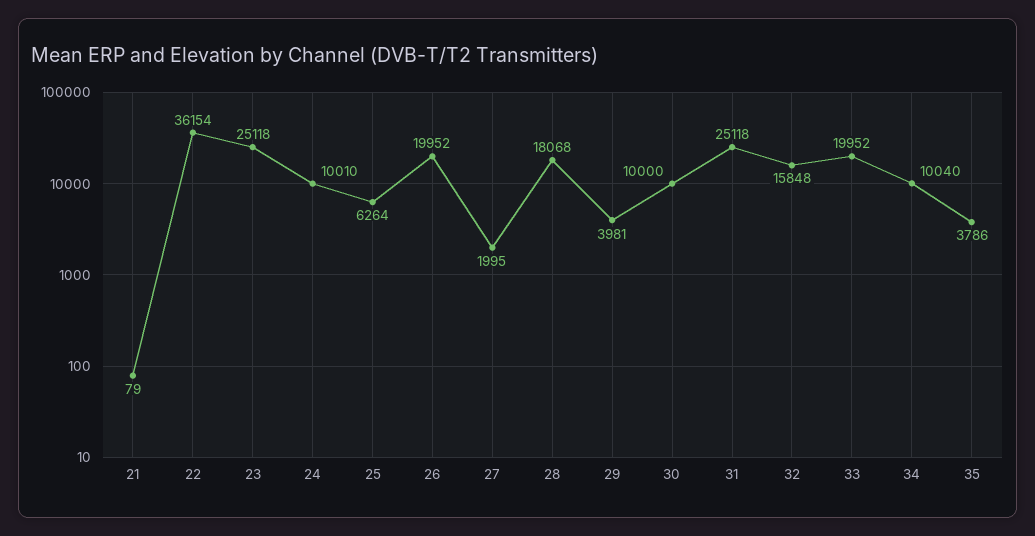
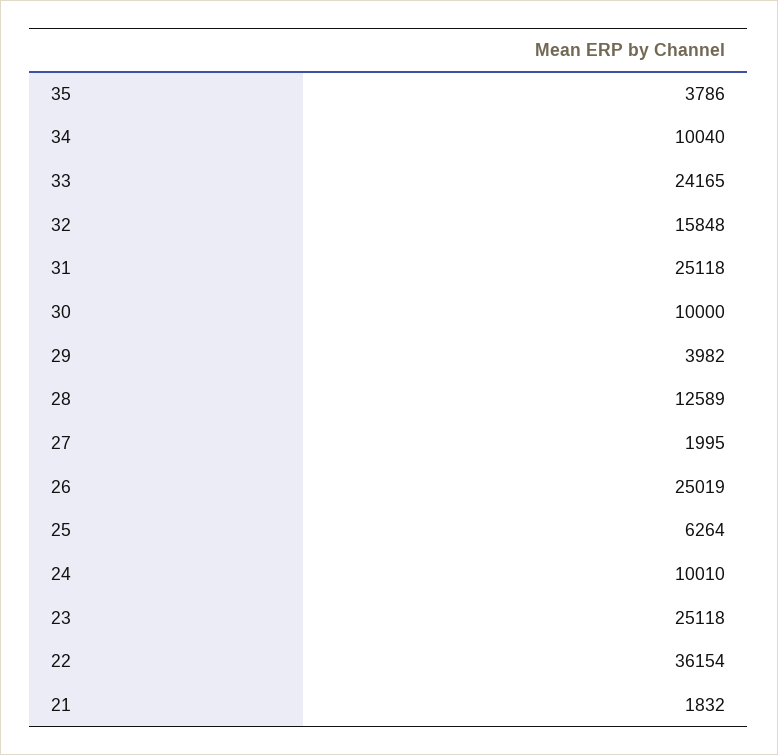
  {
-   "21": 79,
+   "21": 1832,
    "22": 36154,
    "23": 25118,
    "24": 10010,
    "25": 6264,
-   "26": 19952,
+   "26": 25019,
    "27": 1995,
-   "28": 18068,
+   "28": 12589,
-   "29": 3981,
+   "29": 3982,
    "30": 10000,
    "31": 25118,
    "32": 15848,
-   "33": 19952,
+   "33": 24165,
    "34": 10040,
    "35": 3786
  }

